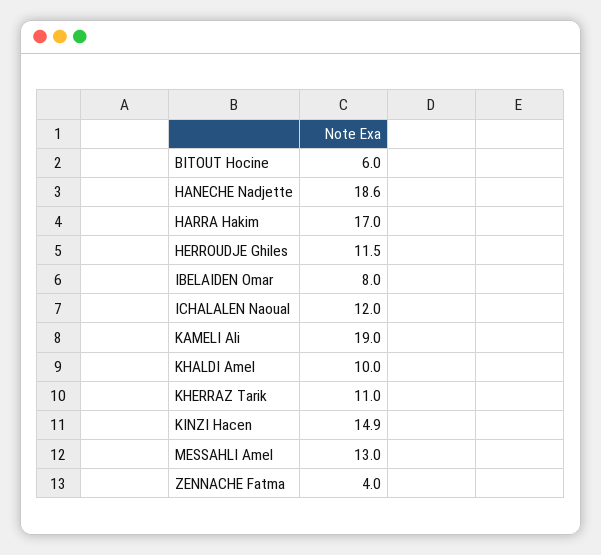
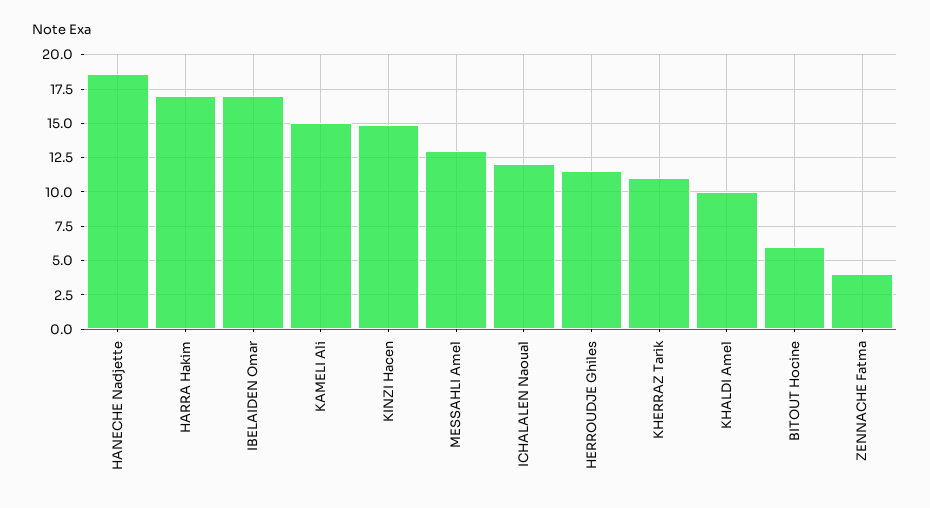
  {
    "BITOUT Hocine": 6,
    "HANECHE Nadjette": 18.6,
    "HARRA Hakim": 17,
    "HERROUDJE Ghiles": 11.5,
-   "IBELAIDEN Omar": 8,
+   "IBELAIDEN Omar": 17,
    "ICHALALEN Naoual": 12,
-   "KAMELI Ali": 19,
+   "KAMELI Ali": 15,
    "KHALDI Amel": 10,
    "KHERRAZ Tarik": 11,
    "KINZI Hacen": 14.9,
    "MESSAHLI Amel": 13,
    "ZENNACHE Fatma": 4
  }

